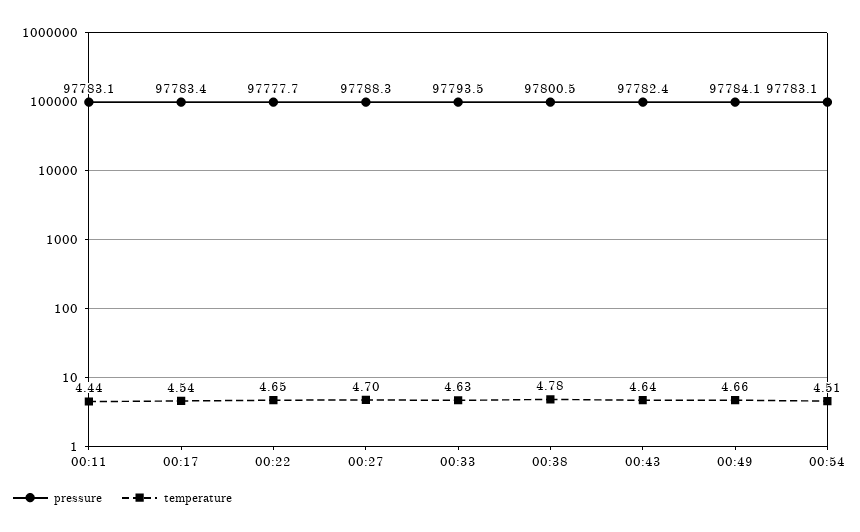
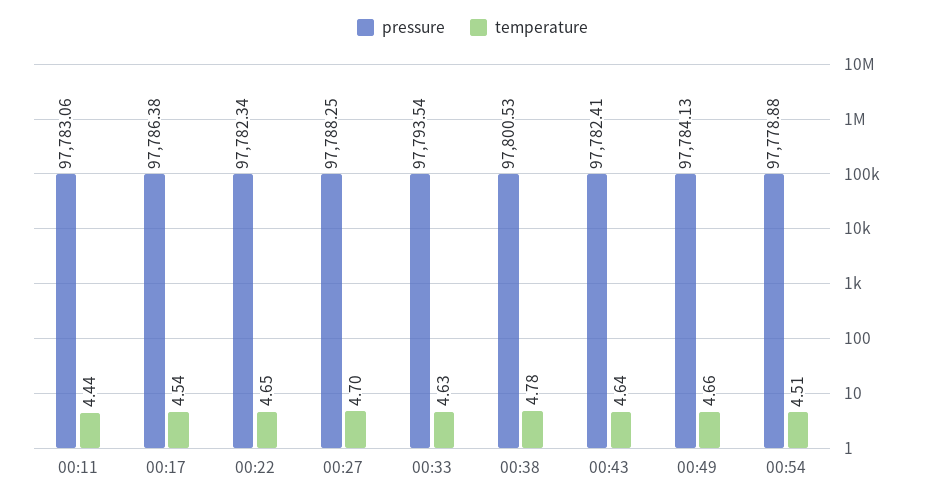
  {
    "pressure": {
      "00:11": 97783.06,
-     "00:17": 97783.4,
+     "00:17": 97786.38,
-     "00:22": 97777.7,
+     "00:22": 97782.34,
      "00:27": 97788.25,
      "00:33": 97793.54,
      "00:38": 97800.53,
      "00:43": 97782.41,
      "00:49": 97784.13,
-     "00:54": 97783.1
+     "00:54": 97778.88
    },
    "temperature": {
      "00:11": 4.44,
      "00:17": 4.54,
      "00:22": 4.65,
      "00:27": 4.7,
      "00:33": 4.63,
      "00:38": 4.78,
      "00:43": 4.64,
      "00:49": 4.66,
      "00:54": 4.51
    }
  }

